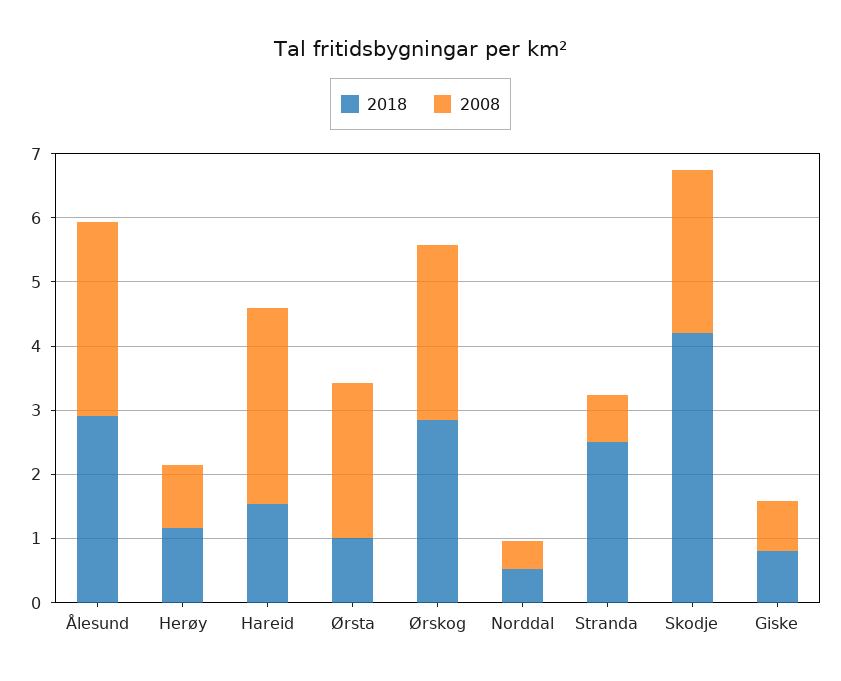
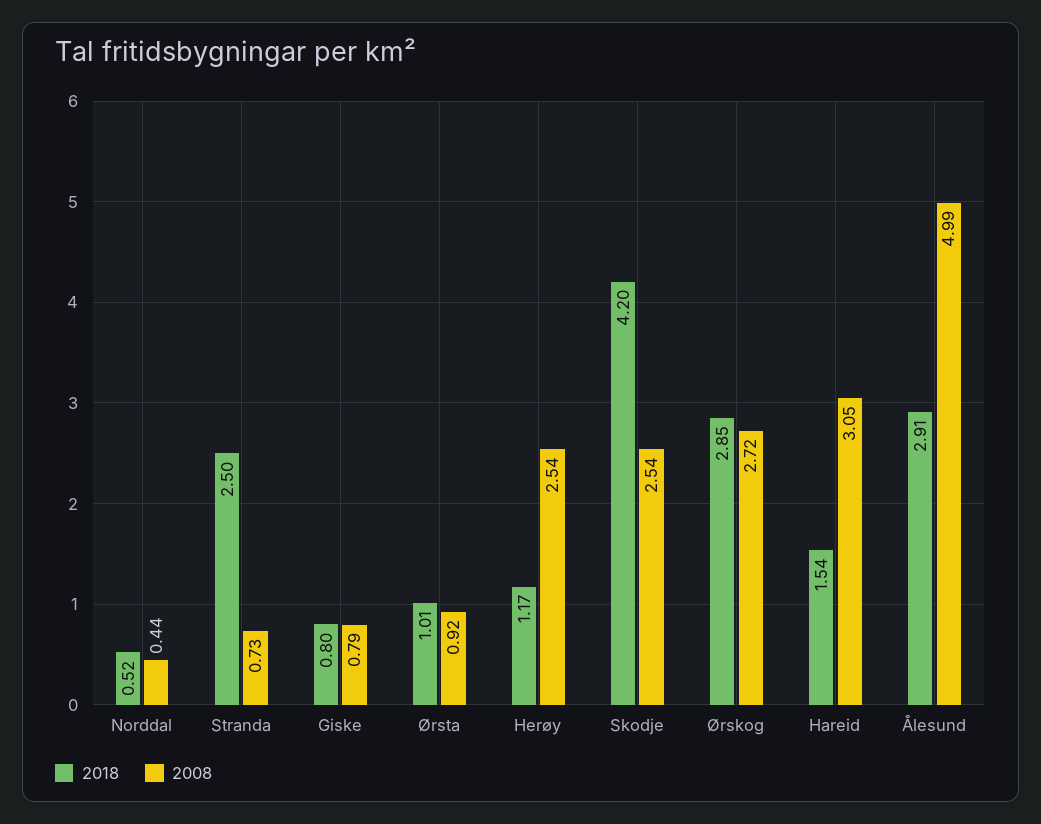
  {
    "2018": {
      "Ålesund": 2.91,
      "Herøy": 1.17,
      "Hareid": 1.54,
      "Ørsta": 1.01,
      "Ørskog": 2.85,
      "Norddal": 0.52,
      "Stranda": 2.5,
      "Skodje": 4.2,
      "Giske": 0.8
    },
    "2008": {
-     "Ålesund": 3,
+     "Ålesund": 4.99,
-     "Herøy": 1,
+     "Herøy": 2.54,
      "Hareid": 3.05,
-     "Ørsta": 2.4,
+     "Ørsta": 0.92,
      "Ørskog": 2.72,
      "Norddal": 0.44,
      "Stranda": 0.73,
      "Skodje": 2.54,
      "Giske": 0.79
    }
  }

